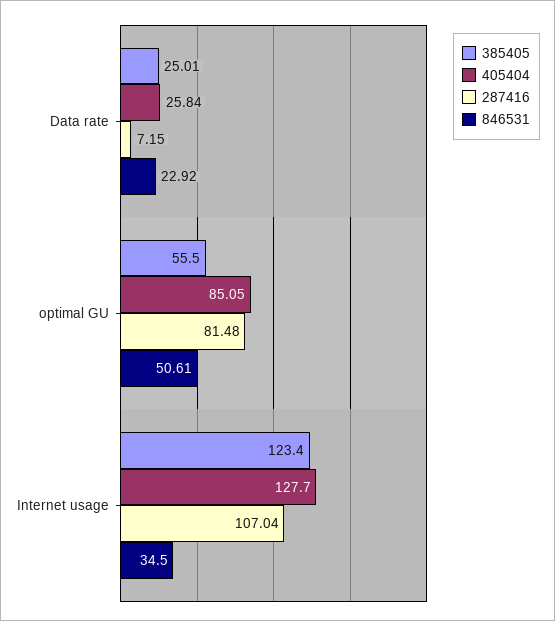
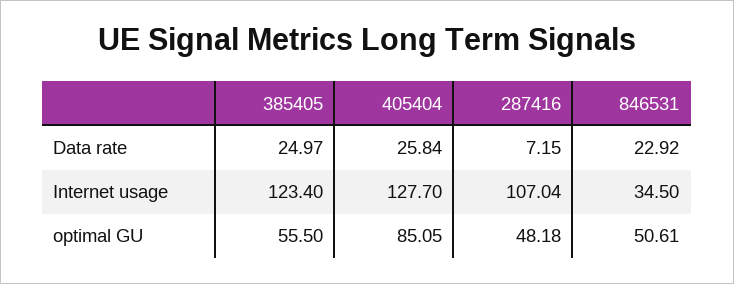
  {
    "385405": {
-     "Data rate": 25.01,
+     "Data rate": 24.97,
      "optimal GU": 55.5,
      "Internet usage": 123.4
    },
    "405404": {
      "Data rate": 25.84,
      "optimal GU": 85.05,
      "Internet usage": 127.7
    },
    "287416": {
      "Data rate": 7.15,
-     "optimal GU": 81.48,
+     "optimal GU": 48.18,
      "Internet usage": 107.04
    },
    "846531": {
      "Data rate": 22.92,
      "optimal GU": 50.61,
      "Internet usage": 34.5
    }
  }

